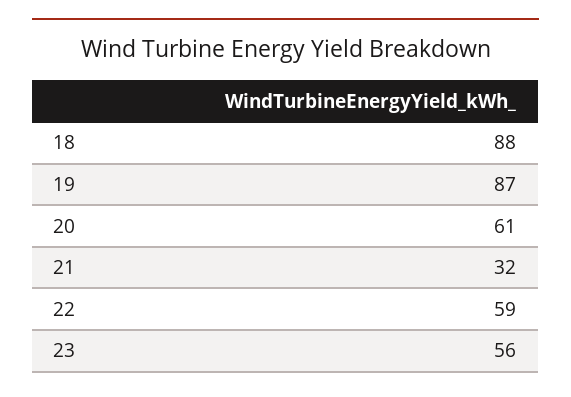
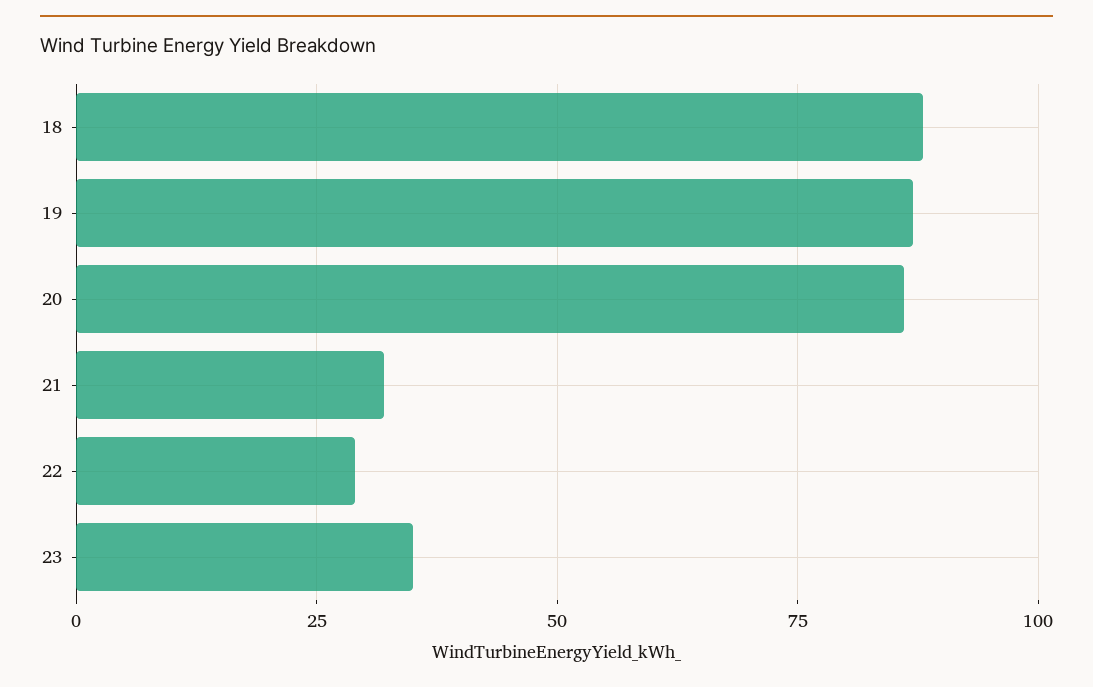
  {
    "18": 88,
    "19": 87,
-   "20": 61,
+   "20": 85,
    "21": 32,
-   "22": 59,
+   "22": 30,
-   "23": 56
+   "23": 35
  }

